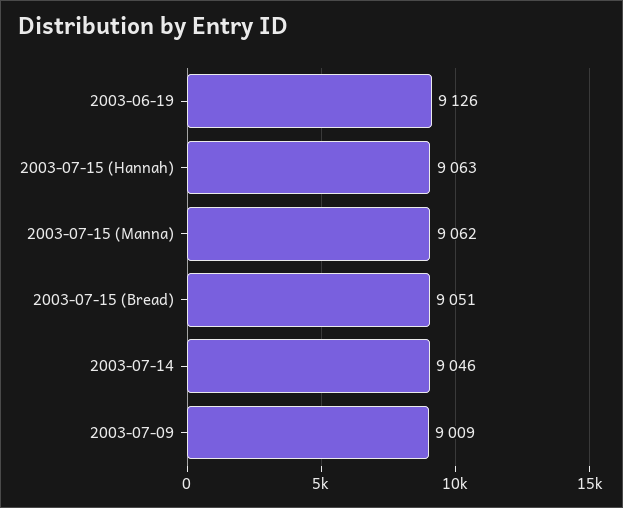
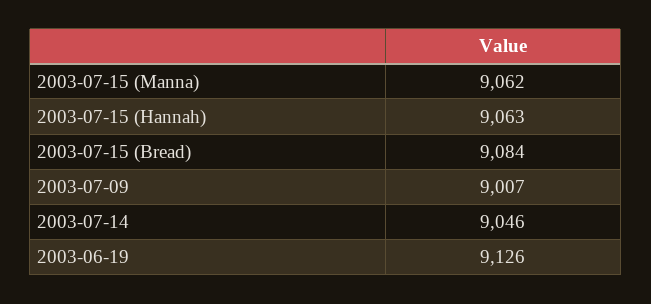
  {
    "2003-06-19": 9126,
    "2003-07-15 (Hannah)": 9063,
    "2003-07-15 (Manna)": 9062,
-   "2003-07-15 (Bread)": 9051,
+   "2003-07-15 (Bread)": 9084,
    "2003-07-14": 9046,
-   "2003-07-09": 9009
+   "2003-07-09": 9007
  }

